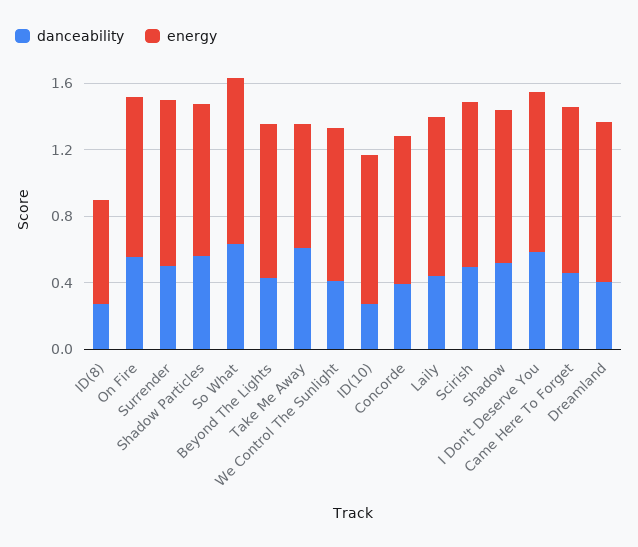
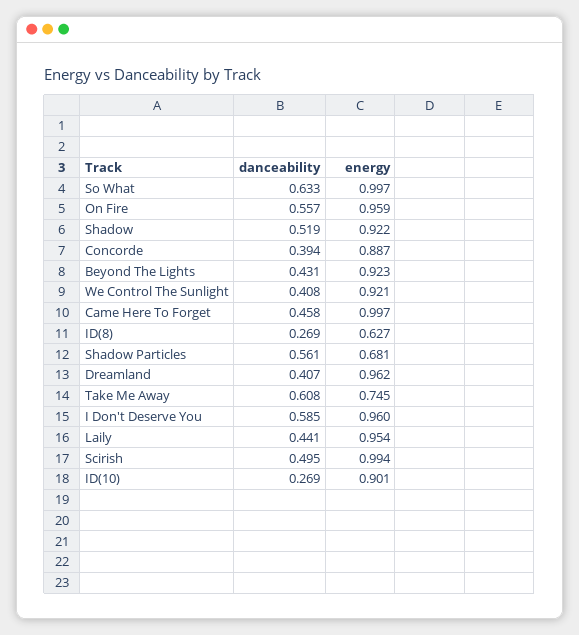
  {
    "danceability": {
      "ID(8)": 0.269,
      "On Fire": 0.557,
-     "Surrender": 0.5,
      "Shadow Particles": 0.561,
      "So What": 0.633,
      "Beyond The Lights": 0.431,
      "Take Me Away": 0.608,
      "We Control The Sunlight": 0.408,
      "ID(10)": 0.269,
      "Concorde": 0.394,
      "Laily": 0.441,
      "Scirish": 0.495,
      "Shadow": 0.519,
      "I Don't Deserve You": 0.585,
      "Came Here To Forget": 0.458,
      "Dreamland": 0.407
    },
    "energy": {
      "ID(8)": 0.627,
      "On Fire": 0.959,
-     "Surrender": 1,
-     "Shadow Particles": 0.9,
+     "Shadow Particles": 0.681,
      "So What": 0.997,
      "Beyond The Lights": 0.923,
      "Take Me Away": 0.745,
      "We Control The Sunlight": 0.921,
      "ID(10)": 0.901,
      "Concorde": 0.887,
      "Laily": 0.954,
      "Scirish": 0.994,
      "Shadow": 0.922,
      "I Don't Deserve You": 0.96,
      "Came Here To Forget": 0.997,
      "Dreamland": 0.962
    }
  }

